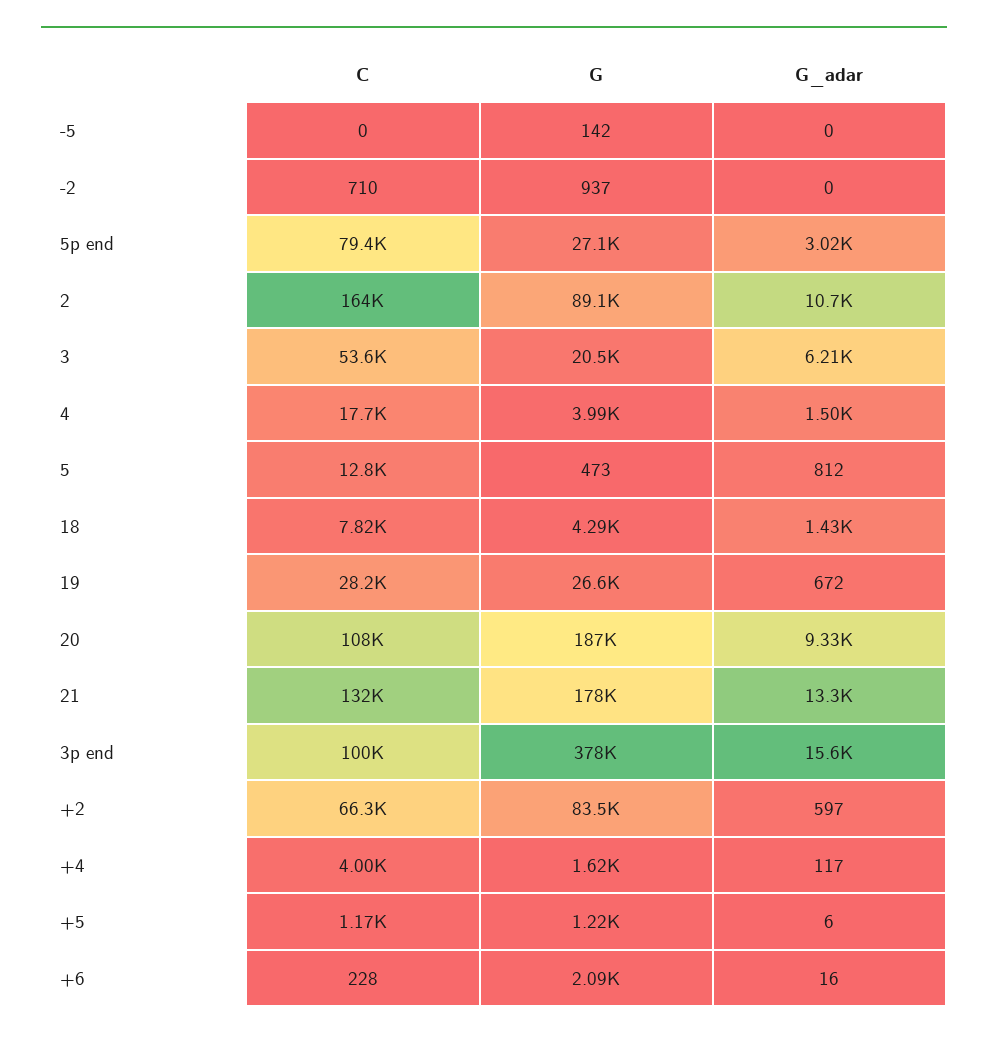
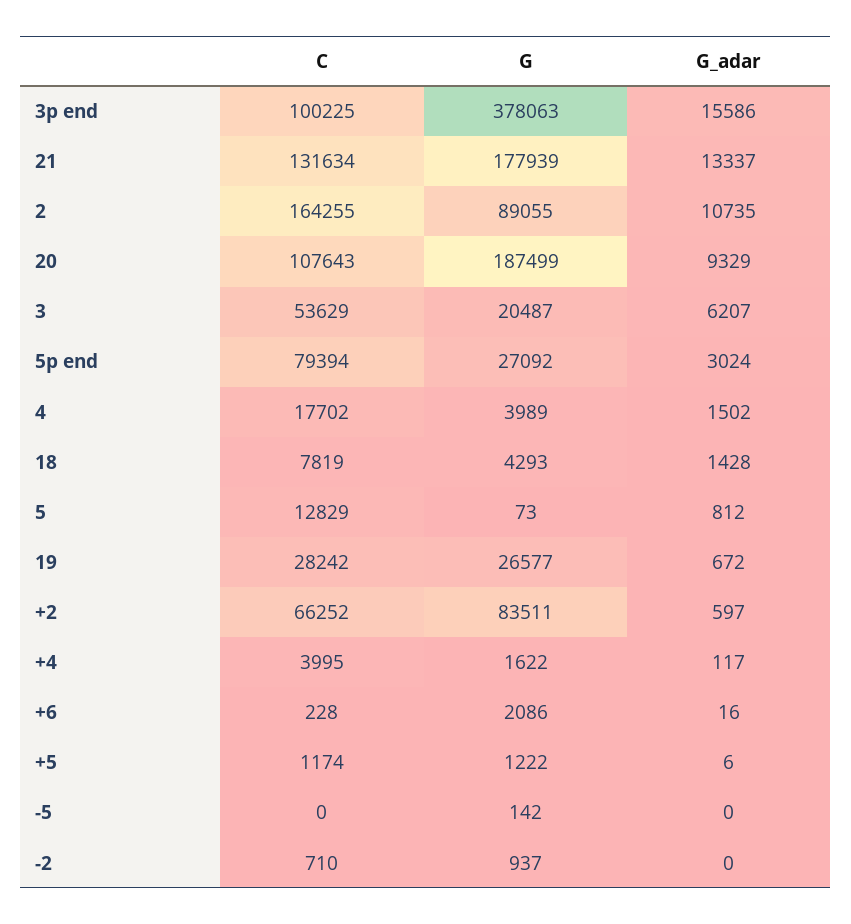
  {
    "C": {
      "-5": 0,
      "-2": 710,
      "5p end": 79394,
      "2": 164255,
      "3": 53629,
      "4": 17702,
      "5": 12829,
      "18": 7819,
      "19": 28242,
      "20": 107643,
      "21": 131634,
      "3p end": 100225,
      "+2": 66252,
      "+4": 3995,
      "+5": 1174,
      "+6": 228
    },
    "G": {
      "-5": 142,
      "-2": 937,
      "5p end": 27092,
      "2": 89055,
      "3": 20487,
      "4": 3989,
-     "5": 473,
+     "5": 73,
      "18": 4293,
      "19": 26577,
      "20": 187499,
      "21": 177939,
      "3p end": 378063,
      "+2": 83511,
      "+4": 1622,
      "+5": 1222,
      "+6": 2086
    },
    "G_adar": {
      "-5": 0,
      "-2": 0,
      "5p end": 3024,
      "2": 10735,
      "3": 6207,
      "4": 1502,
      "5": 812,
      "18": 1428,
      "19": 672,
      "20": 9329,
      "21": 13337,
      "3p end": 15586,
      "+2": 597,
      "+4": 117,
      "+5": 6,
      "+6": 16
    }
  }

